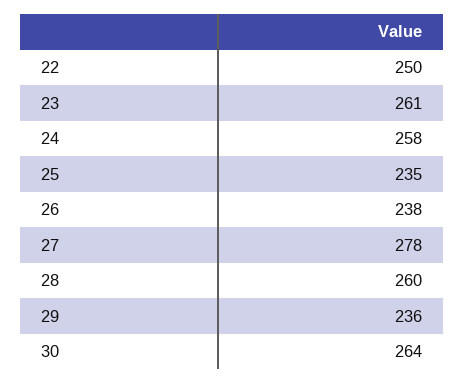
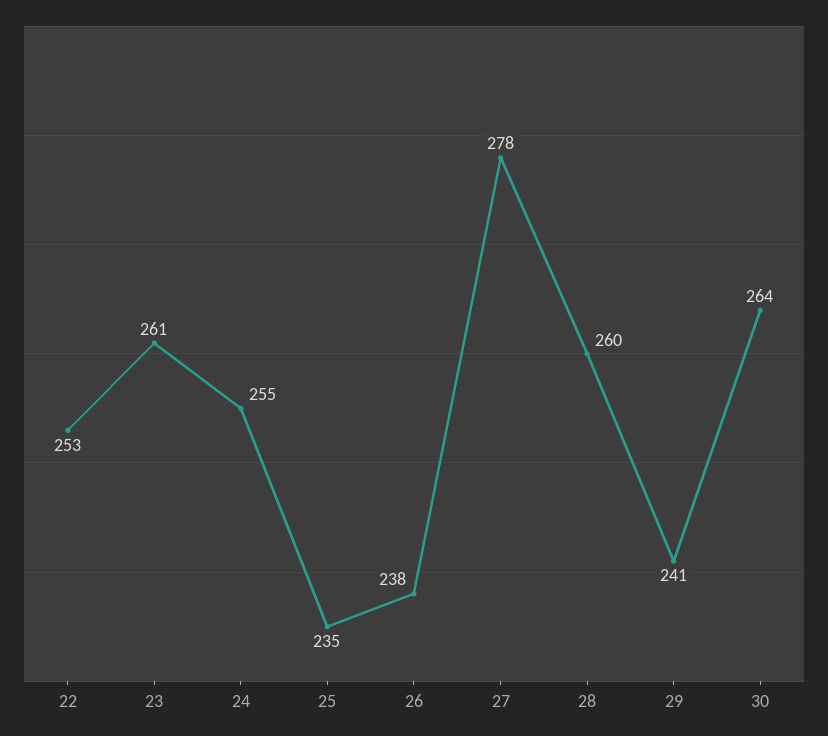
  {
-   "22": 250,
+   "22": 253,
    "23": 261,
-   "24": 258,
+   "24": 255,
    "25": 235,
    "26": 238,
    "27": 278,
    "28": 260,
-   "29": 236,
+   "29": 241,
    "30": 264
  }

